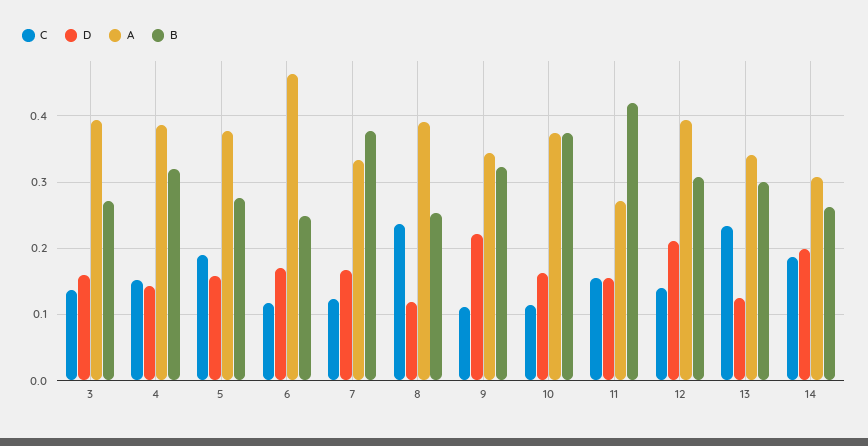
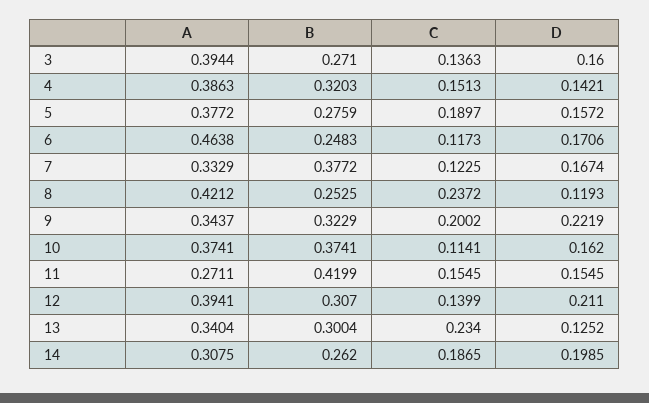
  {
    "C": {
      "3": 0.1363,
      "4": 0.1513,
      "5": 0.1897,
      "6": 0.1173,
      "7": 0.1225,
      "8": 0.2372,
-     "9": 0.11,
+     "9": 0.2002,
      "10": 0.1141,
      "11": 0.1545,
      "12": 0.1399,
      "13": 0.234,
      "14": 0.1865
    },
    "D": {
      "3": 0.16,
      "4": 0.1421,
      "5": 0.1572,
      "6": 0.1706,
      "7": 0.1674,
      "8": 0.1193,
      "9": 0.2219,
      "10": 0.162,
      "11": 0.1545,
      "12": 0.211,
      "13": 0.1252,
      "14": 0.1985
    },
    "A": {
      "3": 0.3944,
      "4": 0.3863,
      "5": 0.3772,
      "6": 0.4638,
      "7": 0.3329,
-     "8": 0.39,
+     "8": 0.4212,
      "9": 0.3437,
      "10": 0.3741,
      "11": 0.2711,
      "12": 0.3941,
      "13": 0.3404,
      "14": 0.3075
    },
    "B": {
      "3": 0.271,
      "4": 0.3203,
      "5": 0.2759,
      "6": 0.2483,
      "7": 0.3772,
      "8": 0.2525,
      "9": 0.3229,
      "10": 0.3741,
      "11": 0.4199,
      "12": 0.307,
      "13": 0.3004,
      "14": 0.262
    }
  }

